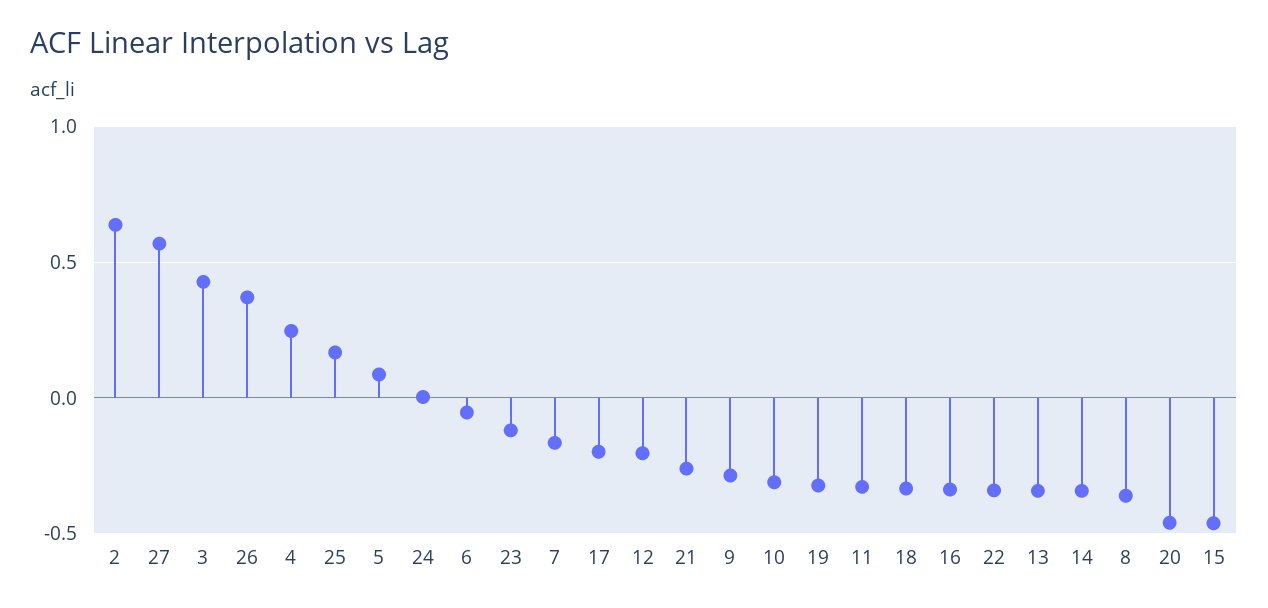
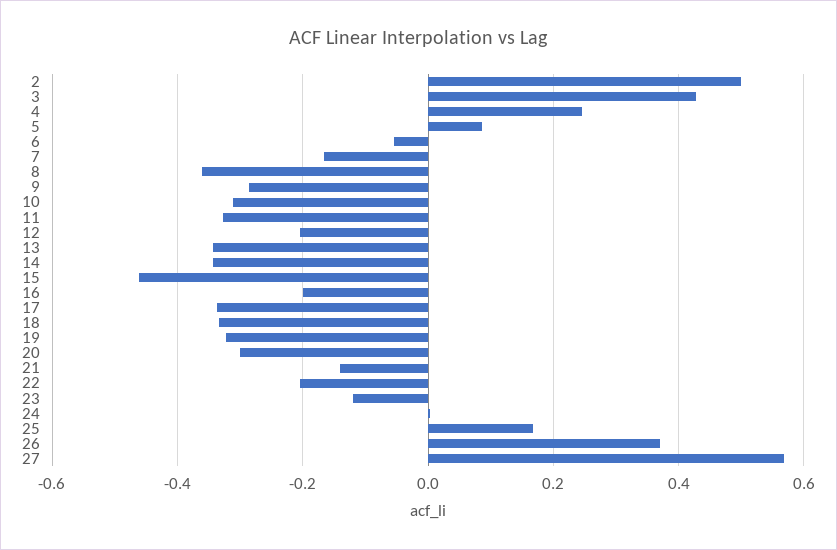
  {
-   "2": 0.65,
+   "2": 0.5,
    "27": 0.56,
    "3": 0.42,
    "26": 0.38,
    "4": 0.24,
    "25": 0.16,
    "5": 0.08,
    "24": 0,
    "6": -0.06,
    "23": -0.12,
    "7": -0.16,
-   "17": -0.2,
+   "17": -0.34,
    "12": -0.2,
-   "21": -0.25,
+   "21": -0.14,
    "9": -0.28,
    "10": -0.32,
    "19": -0.32,
    "11": -0.32,
    "18": -0.34,
-   "16": -0.35,
+   "16": -0.2,
-   "22": -0.35,
+   "22": -0.2,
    "13": -0.34,
    "14": -0.34,
    "8": -0.36,
-   "20": -0.45,
+   "20": -0.3,
    "15": -0.46
  }

